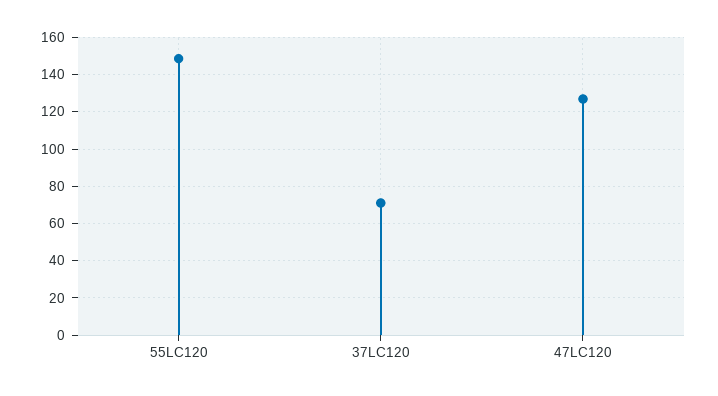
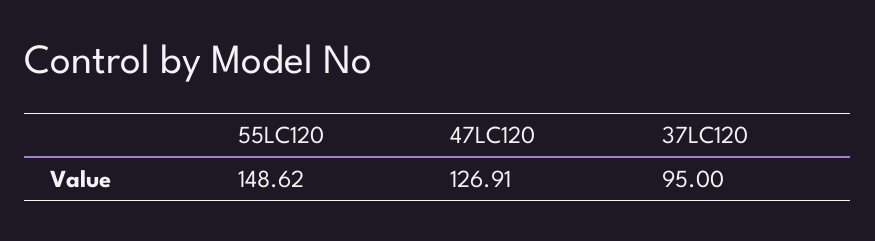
  {
    "55LC120": 148.62,
-   "37LC120": 70,
+   "37LC120": 95,
    "47LC120": 126.91
  }

